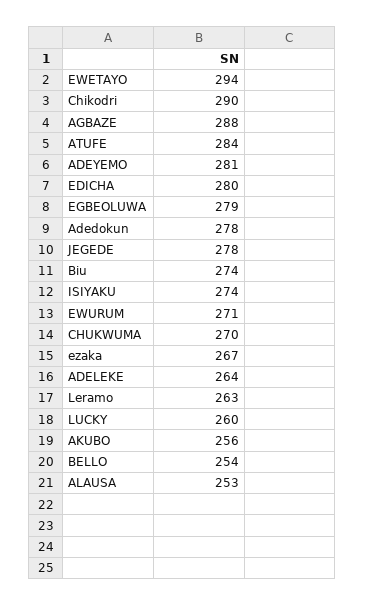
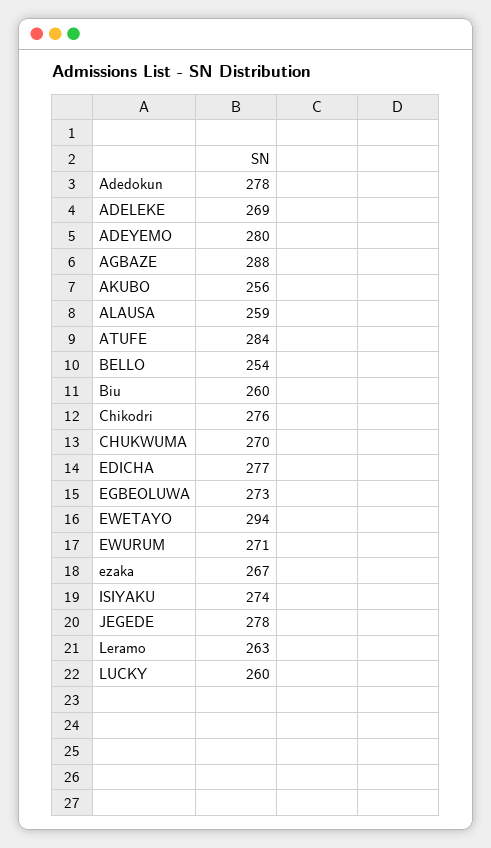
  {
    "EWETAYO": 294,
-   "Chikodri": 290,
+   "Chikodri": 276,
    "AGBAZE": 288,
    "ATUFE": 284,
-   "ADEYEMO": 281,
+   "ADEYEMO": 280,
-   "EDICHA": 280,
+   "EDICHA": 277,
-   "EGBEOLUWA": 279,
+   "EGBEOLUWA": 273,
    "Adedokun": 278,
    "JEGEDE": 278,
-   "Biu": 274,
+   "Biu": 260,
    "ISIYAKU": 274,
    "EWURUM": 271,
    "CHUKWUMA": 270,
    "ezaka": 267,
-   "ADELEKE": 264,
+   "ADELEKE": 269,
    "Leramo": 263,
    "LUCKY": 260,
    "AKUBO": 256,
    "BELLO": 254,
-   "ALAUSA": 253
+   "ALAUSA": 259
  }

